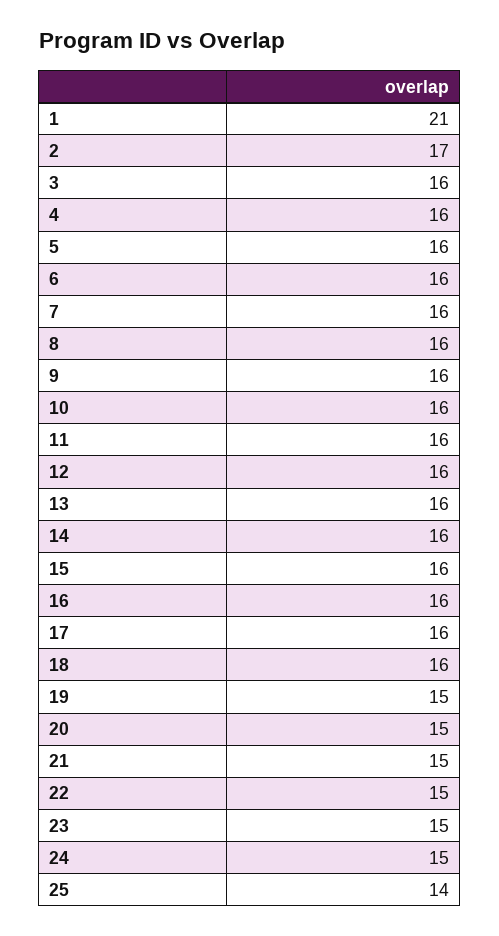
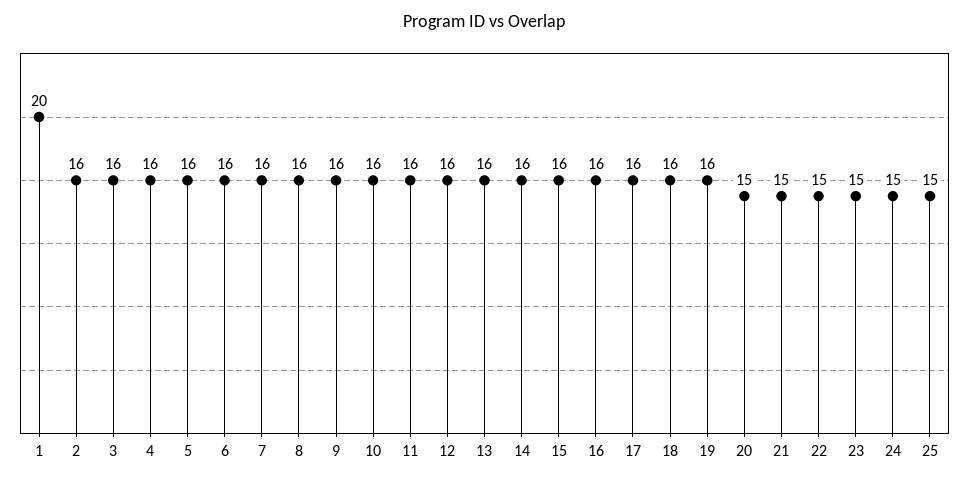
  {
-   "1": 21,
+   "1": 20,
-   "2": 17,
+   "2": 16,
    "3": 16,
    "4": 16,
    "5": 16,
    "6": 16,
    "7": 16,
    "8": 16,
    "9": 16,
    "10": 16,
    "11": 16,
    "12": 16,
    "13": 16,
    "14": 16,
    "15": 16,
    "16": 16,
    "17": 16,
    "18": 16,
-   "19": 15,
+   "19": 16,
    "20": 15,
    "21": 15,
    "22": 15,
    "23": 15,
    "24": 15,
-   "25": 14
+   "25": 15
  }

